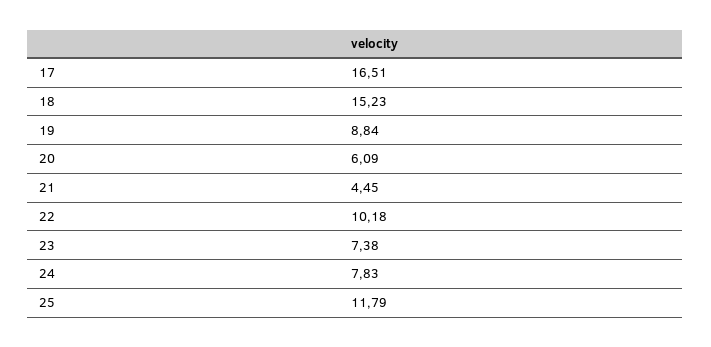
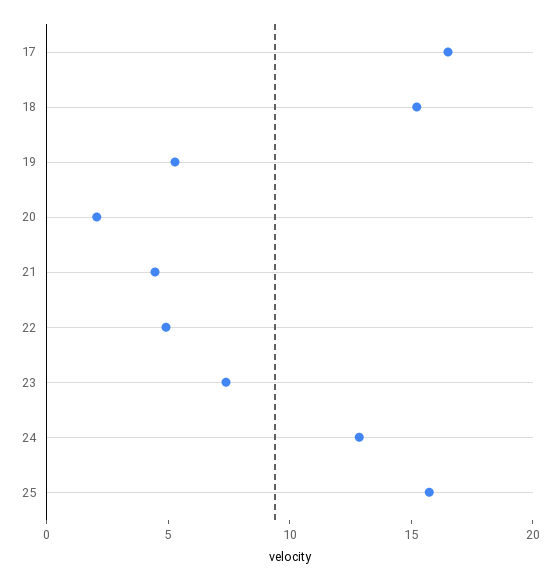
  {
    "17": 16.51,
    "18": 15.23,
-   "19": 8.84,
+   "19": 5,
-   "20": 6.09,
+   "20": 2,
    "21": 4.45,
-   "22": 10.18,
+   "22": 5,
    "23": 7.38,
-   "24": 7.83,
+   "24": 13,
-   "25": 11.79
+   "25": 16
  }

